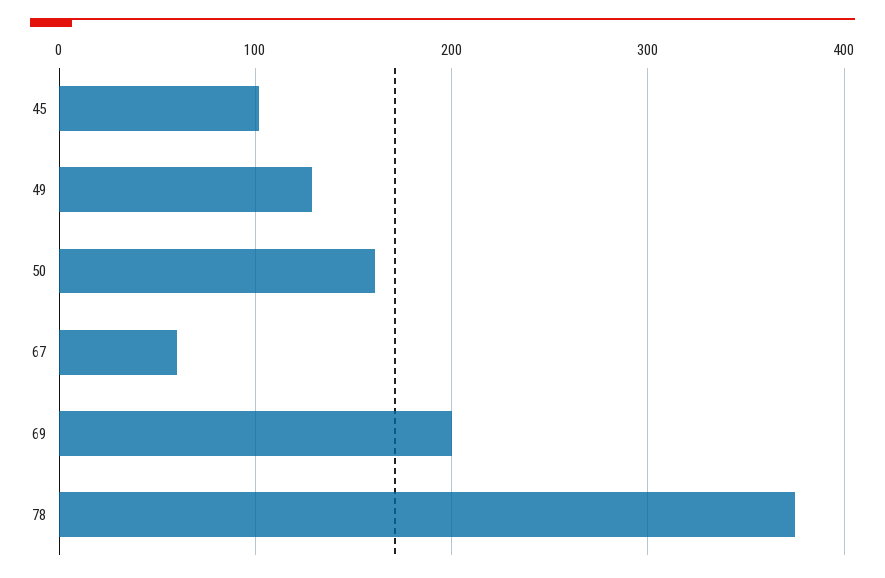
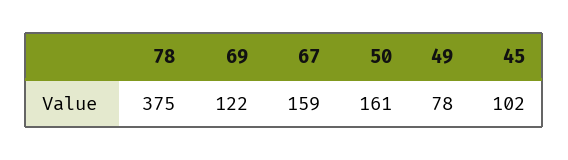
  {
    "45": 102,
-   "49": 130,
+   "49": 78,
    "50": 161,
-   "67": 60,
+   "67": 159,
-   "69": 200,
+   "69": 122,
    "78": 375
  }

